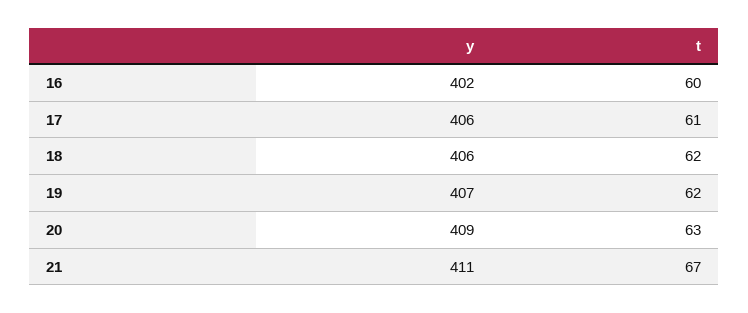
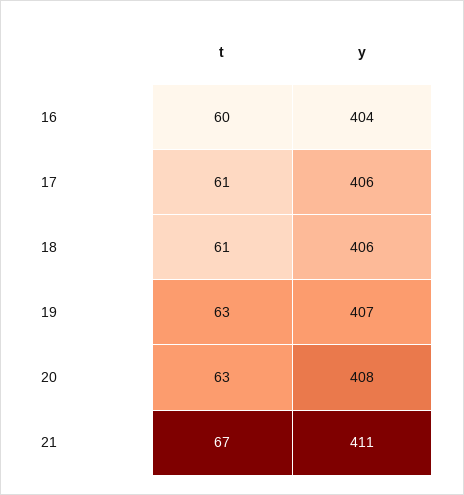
  {
    "y": {
-     "16": 402,
+     "16": 404,
      "17": 406,
      "18": 406,
      "19": 407,
-     "20": 409,
+     "20": 408,
      "21": 411
    },
    "t": {
      "16": 60,
      "17": 61,
-     "18": 62,
+     "18": 61,
-     "19": 62,
+     "19": 63,
      "20": 63,
      "21": 67
    }
  }

